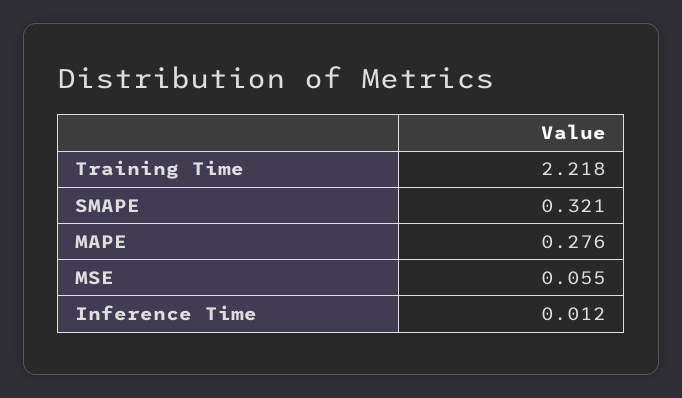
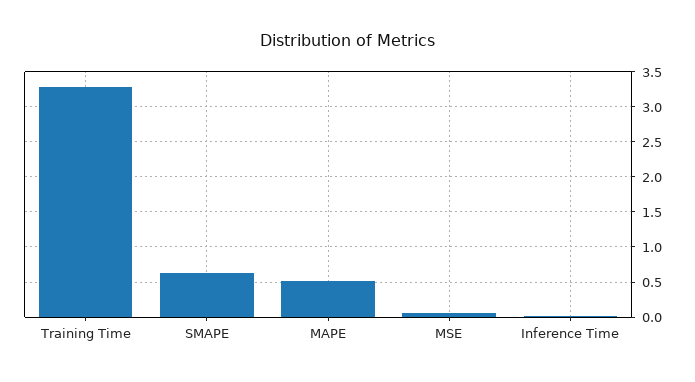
  {
-   "Training Time": 2.218,
+   "Training Time": 3.3,
-   "SMAPE": 0.321,
+   "SMAPE": 0.6,
-   "MAPE": 0.276,
+   "MAPE": 0.5,
    "MSE": 0.055,
    "Inference Time": 0.012
  }

